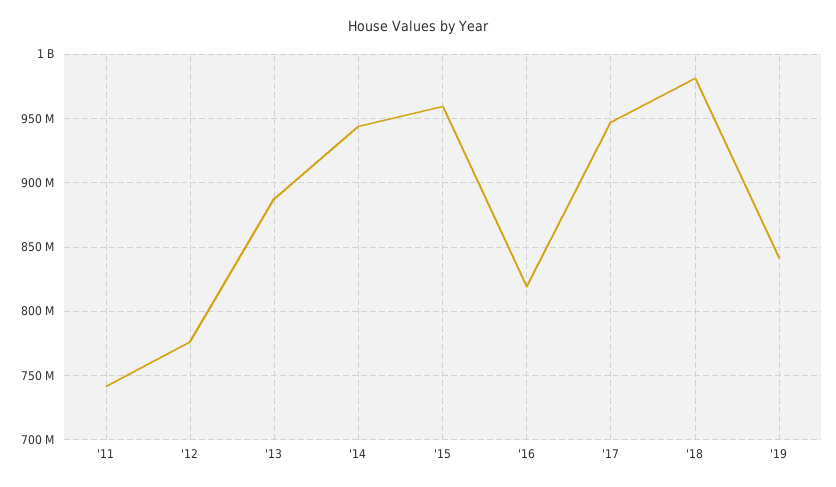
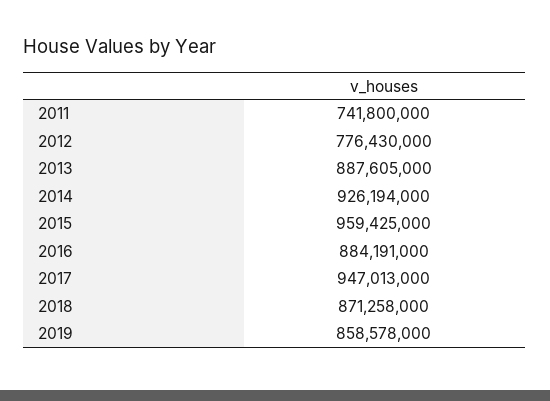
  {
    "'11": 741800000,
    "'12": 776430000,
    "'13": 887605000,
-   "'14": 945000000,
+   "'14": 926194000,
    "'15": 959425000,
-   "'16": 820000000,
+   "'16": 884191000,
    "'17": 947013000,
-   "'18": 980000000,
+   "'18": 871258000,
-   "'19": 840000000
+   "'19": 858578000
  }

